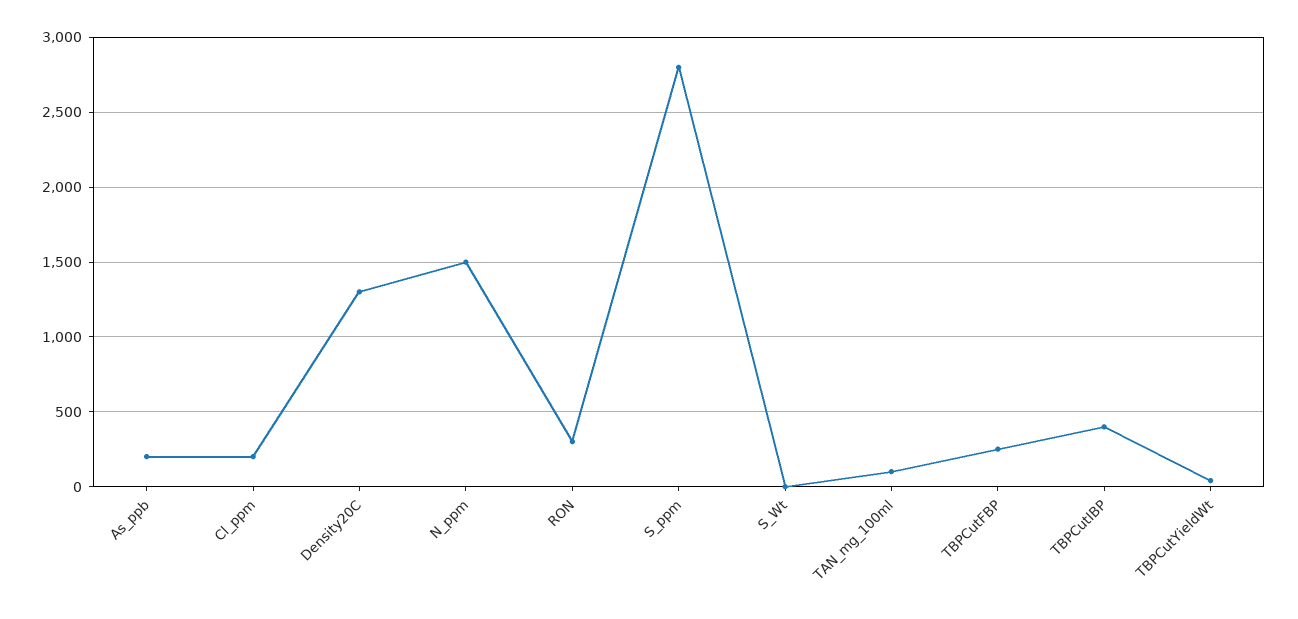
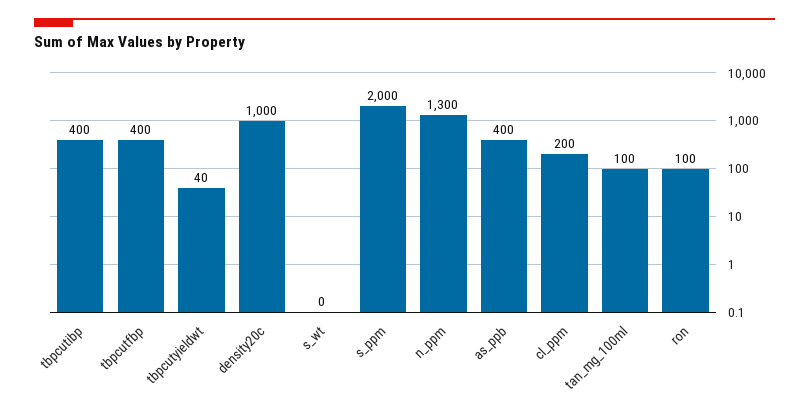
  {
-   "As_ppb": 200,
+   "As_ppb": 400,
    "Cl_ppm": 200,
-   "Density20C": 1300,
+   "Density20C": 1000,
-   "N_ppm": 1500,
+   "N_ppm": 1300,
-   "RON": 300,
+   "RON": 100,
-   "S_ppm": 2800,
+   "S_ppm": 2000,
    "S_Wt": 0,
    "TAN_mg_100ml": 100,
-   "TBPCutFBP": 250,
+   "TBPCutFBP": 400,
    "TBPCutIBP": 400,
    "TBPCutYieldWt": 40
  }

